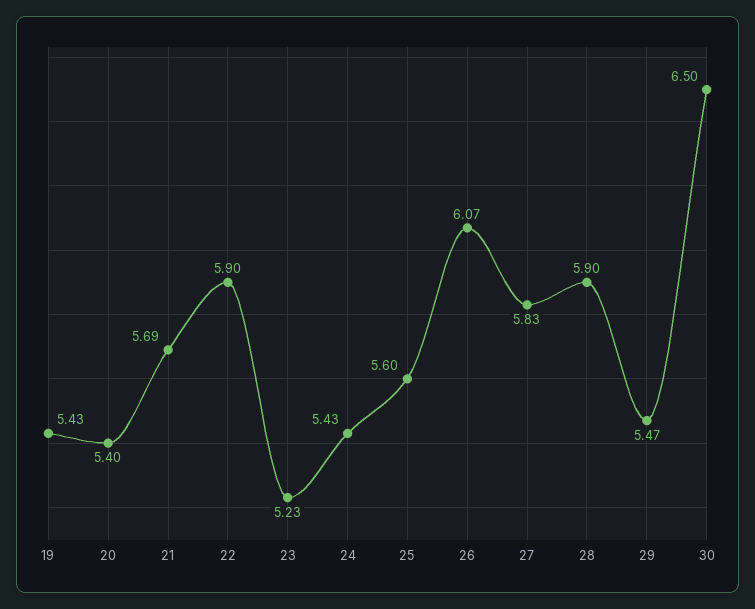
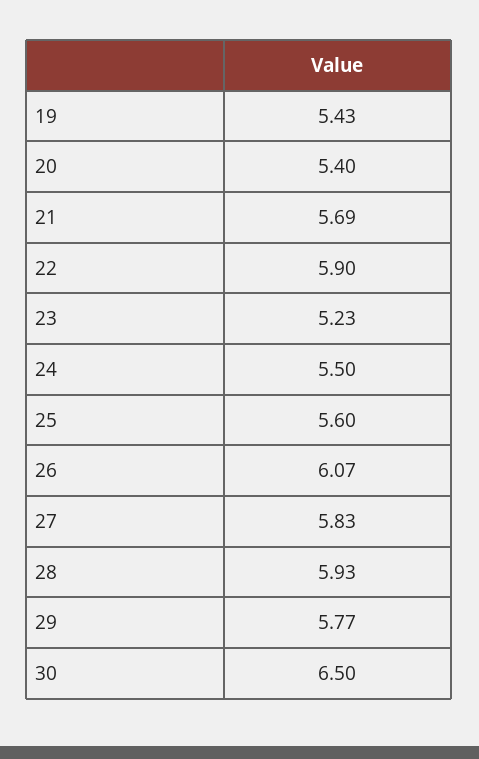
  {
    "19": 5.43,
    "20": 5.4,
    "21": 5.69,
    "22": 5.9,
    "23": 5.23,
-   "24": 5.43,
+   "24": 5.5,
    "25": 5.6,
    "26": 6.07,
    "27": 5.83,
-   "28": 5.9,
+   "28": 5.93,
-   "29": 5.47,
+   "29": 5.77,
    "30": 6.5
  }

